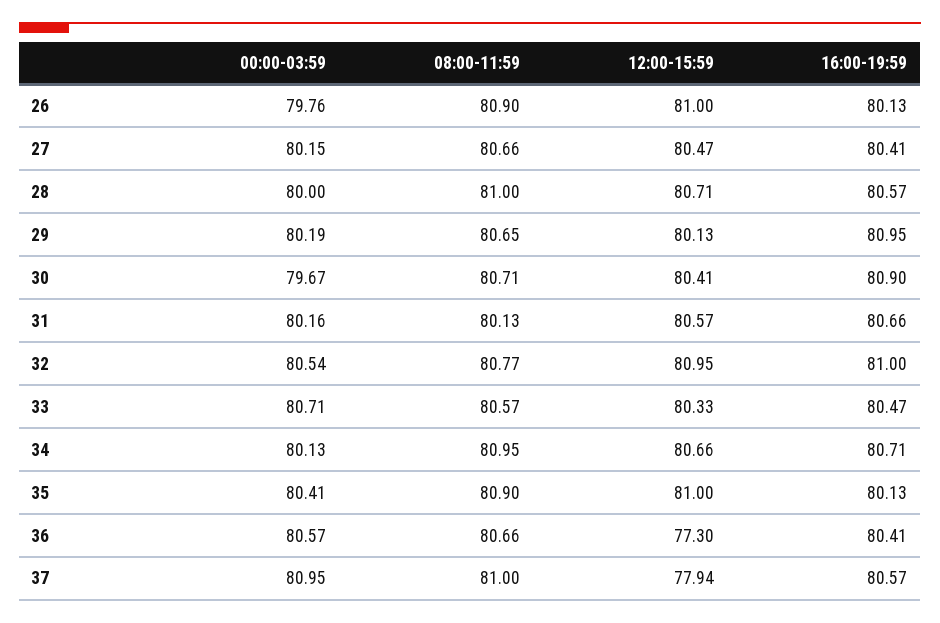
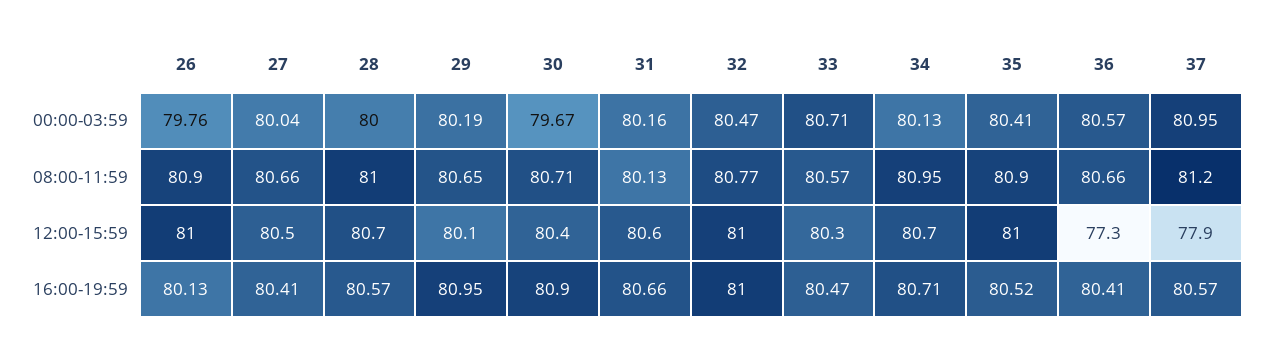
  {
    "00:00-03:59": {
      "26": 79.76,
-     "27": 80.15,
+     "27": 80.04,
      "28": 80,
      "29": 80.19,
      "30": 79.67,
      "31": 80.16,
-     "32": 80.54,
+     "32": 80.47,
      "33": 80.71,
      "34": 80.13,
      "35": 80.41,
      "36": 80.57,
      "37": 80.95
    },
    "08:00-11:59": {
      "26": 80.9,
      "27": 80.66,
      "28": 81,
      "29": 80.65,
      "30": 80.71,
      "31": 80.13,
      "32": 80.77,
      "33": 80.57,
      "34": 80.95,
      "35": 80.9,
      "36": 80.66,
-     "37": 81
+     "37": 81.2
    },
    "12:00-15:59": {
      "26": 81,
      "27": 80.47,
      "28": 80.71,
      "29": 80.13,
      "30": 80.41,
      "31": 80.57,
      "32": 80.95,
      "33": 80.33,
      "34": 80.66,
      "35": 81,
      "36": 77.3,
      "37": 77.94
    },
    "16:00-19:59": {
      "26": 80.13,
      "27": 80.41,
      "28": 80.57,
      "29": 80.95,
      "30": 80.9,
      "31": 80.66,
      "32": 81,
      "33": 80.47,
      "34": 80.71,
-     "35": 80.13,
+     "35": 80.52,
      "36": 80.41,
      "37": 80.57
    }
  }

